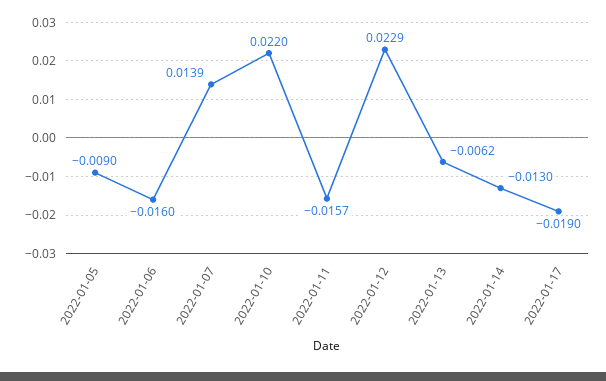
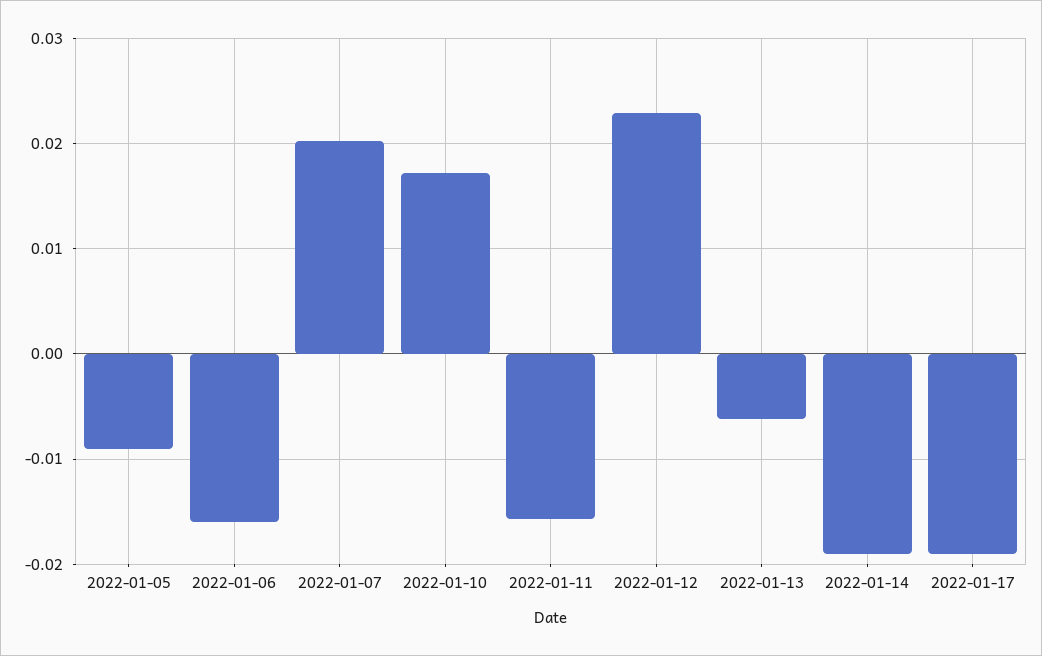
  {
    "2022-01-05": -0.009,
    "2022-01-06": -0.016,
-   "2022-01-07": 0.0139,
+   "2022-01-07": 0.02,
-   "2022-01-10": 0.022,
+   "2022-01-10": 0.017,
    "2022-01-11": -0.0157,
    "2022-01-12": 0.0229,
    "2022-01-13": -0.0062,
-   "2022-01-14": -0.013,
+   "2022-01-14": -0.019,
    "2022-01-17": -0.019
  }

